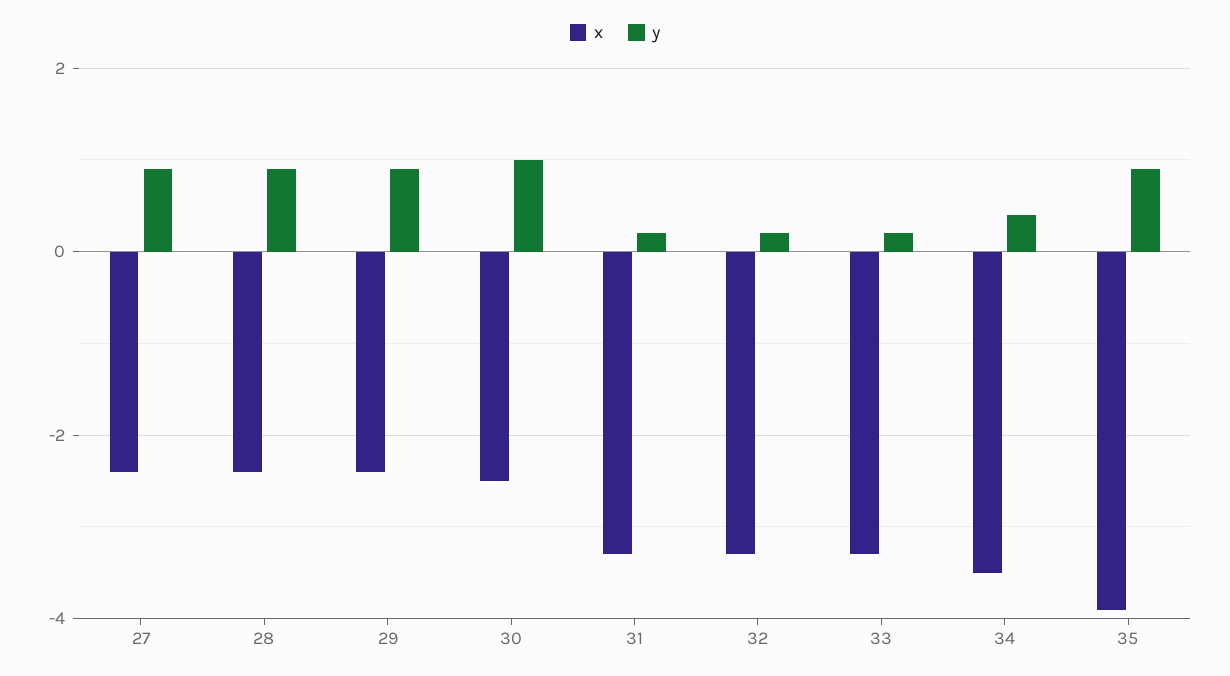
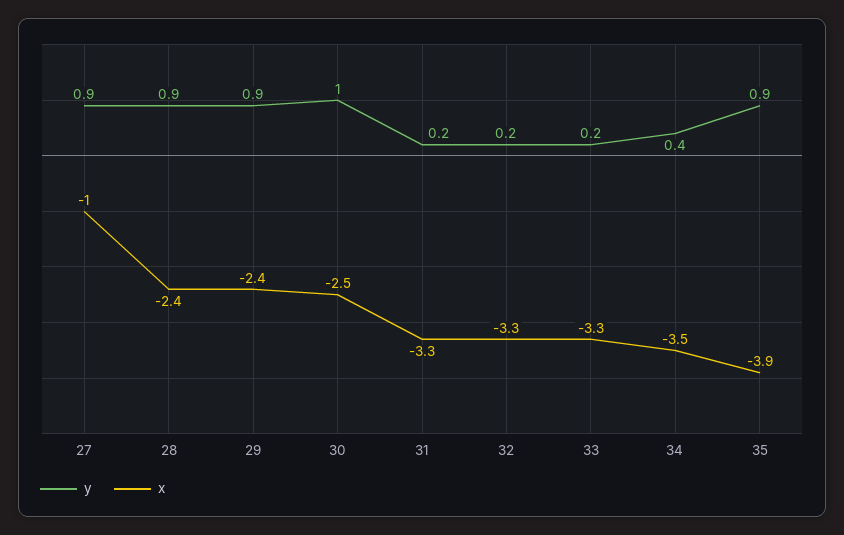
  {
    "x": {
-     "27": -2.5,
+     "27": -1,
      "28": -2.4,
      "29": -2.4,
      "30": -2.5,
      "31": -3.3,
      "32": -3.3,
      "33": -3.3,
      "34": -3.5,
      "35": -3.9
    },
    "y": {
      "27": 0.9,
      "28": 0.9,
      "29": 0.9,
      "30": 1,
      "31": 0.2,
      "32": 0.2,
      "33": 0.2,
      "34": 0.4,
      "35": 0.9
    }
  }

